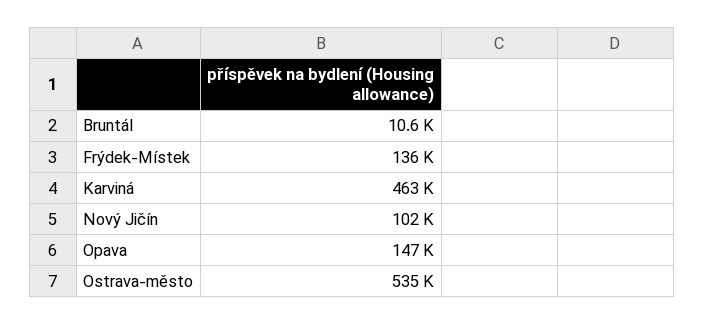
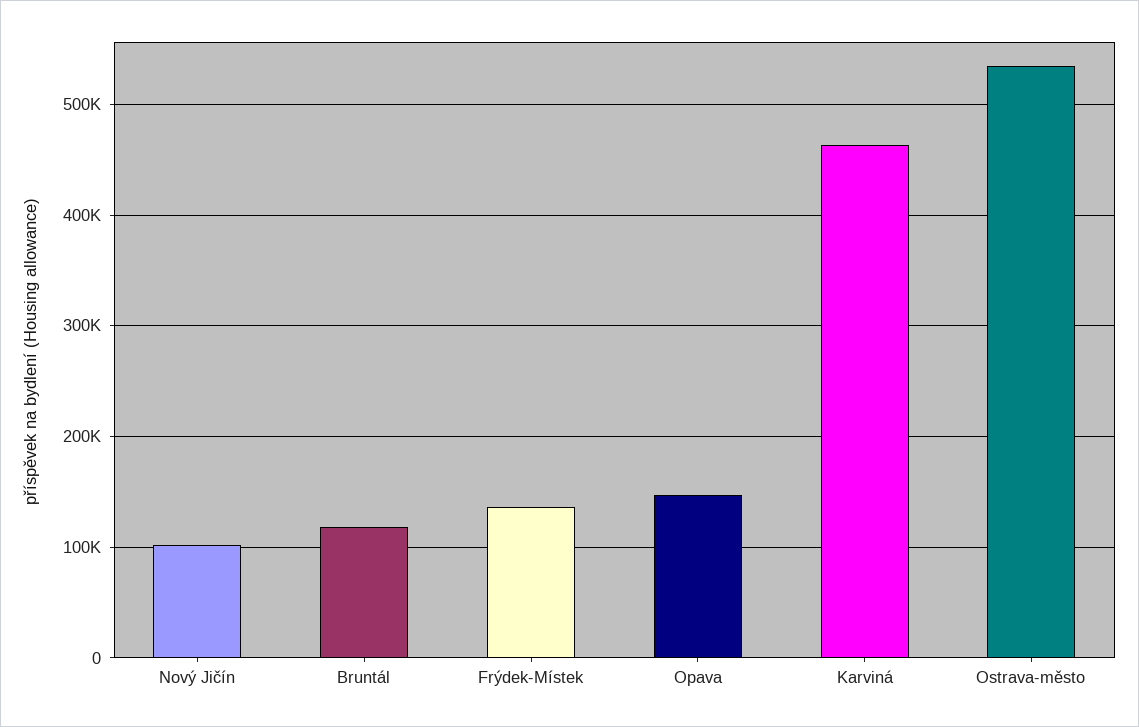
  {
-   "Bruntál": 10600,
+   "Bruntál": 120000,
    "Frýdek-Místek": 136000,
    "Karviná": 463000,
    "Nový Jičín": 102000,
    "Opava": 147000,
    "Ostrava-město": 535000
  }

